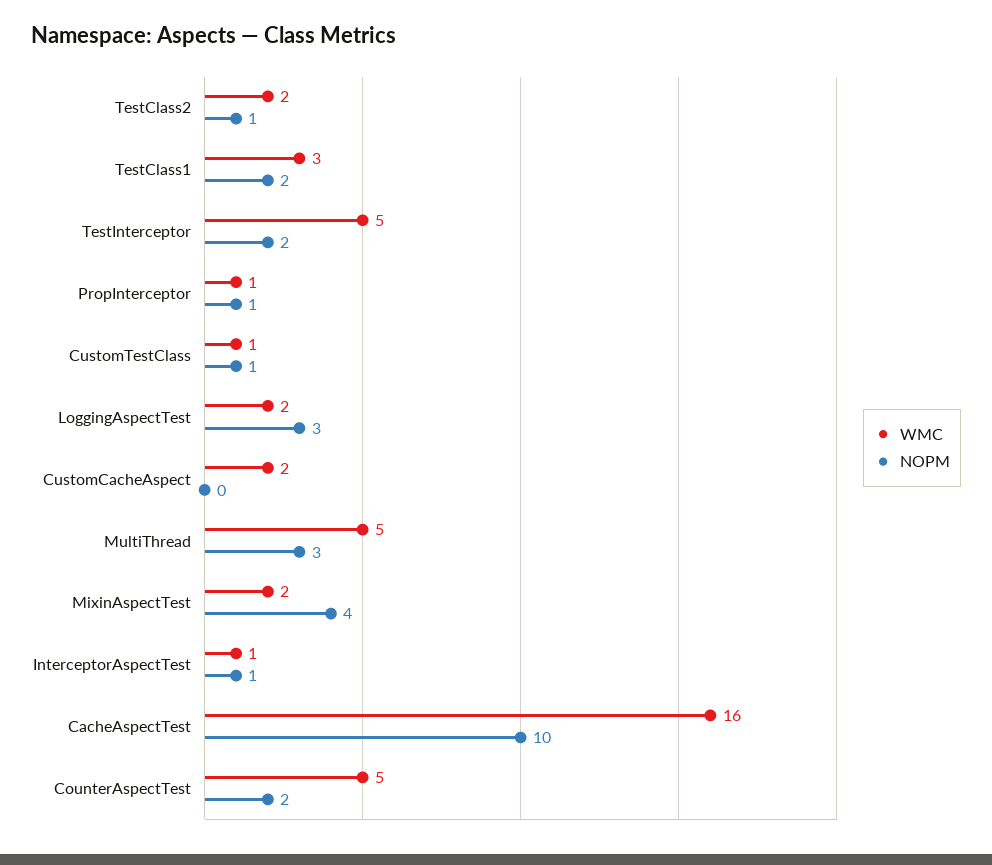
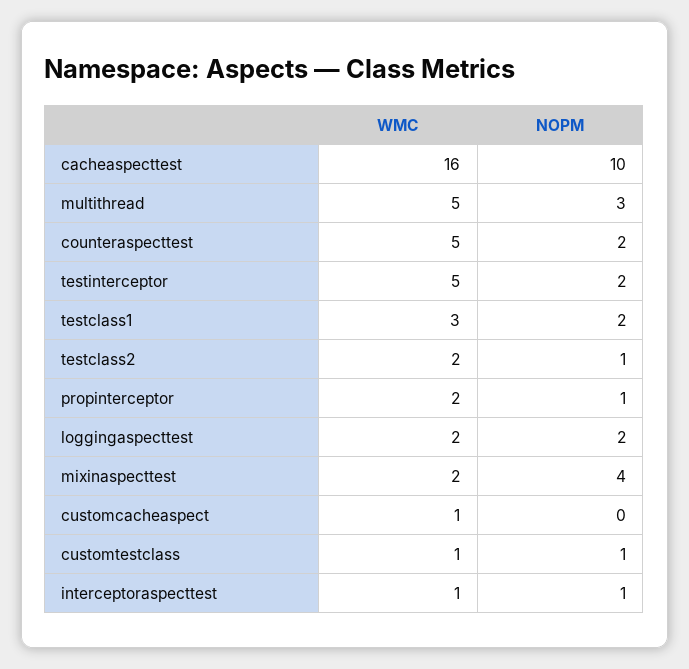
  {
    "WMC": {
      "TestClass2": 2,
      "TestClass1": 3,
      "TestInterceptor": 5,
-     "PropInterceptor": 1,
+     "PropInterceptor": 2,
      "CustomTestClass": 1,
      "LoggingAspectTest": 2,
-     "CustomCacheAspect": 2,
+     "CustomCacheAspect": 1,
      "MultiThread": 5,
      "MixinAspectTest": 2,
      "InterceptorAspectTest": 1,
      "CacheAspectTest": 16,
      "CounterAspectTest": 5
    },
    "NOPM": {
      "TestClass2": 1,
      "TestClass1": 2,
      "TestInterceptor": 2,
      "PropInterceptor": 1,
      "CustomTestClass": 1,
-     "LoggingAspectTest": 3,
+     "LoggingAspectTest": 2,
      "CustomCacheAspect": 0,
      "MultiThread": 3,
      "MixinAspectTest": 4,
      "InterceptorAspectTest": 1,
      "CacheAspectTest": 10,
      "CounterAspectTest": 2
    }
  }

